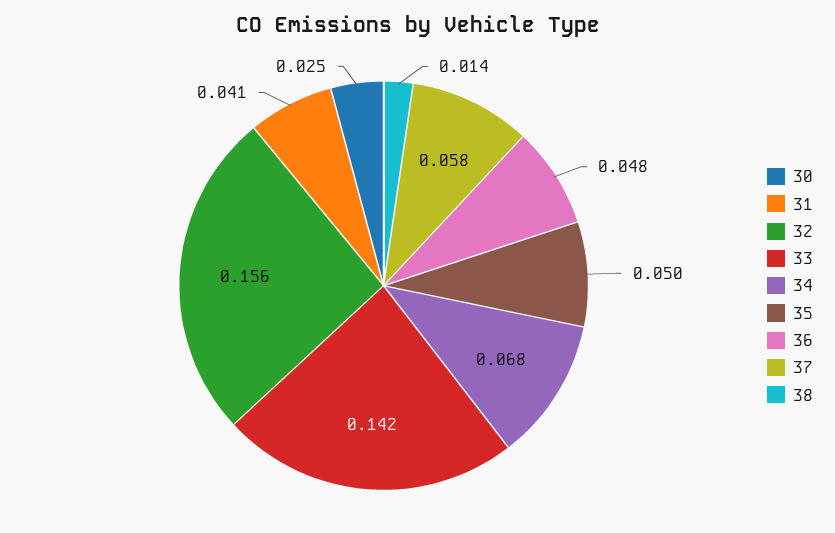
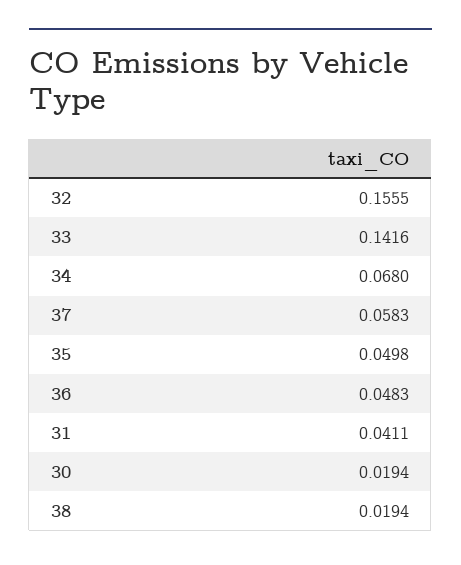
  {
-   "30": 0.025,
+   "30": 0.0194,
    "31": 0.0411,
    "32": 0.1555,
    "33": 0.1416,
    "34": 0.068,
    "35": 0.0498,
    "36": 0.0483,
    "37": 0.0583,
-   "38": 0.014
+   "38": 0.0194
  }

